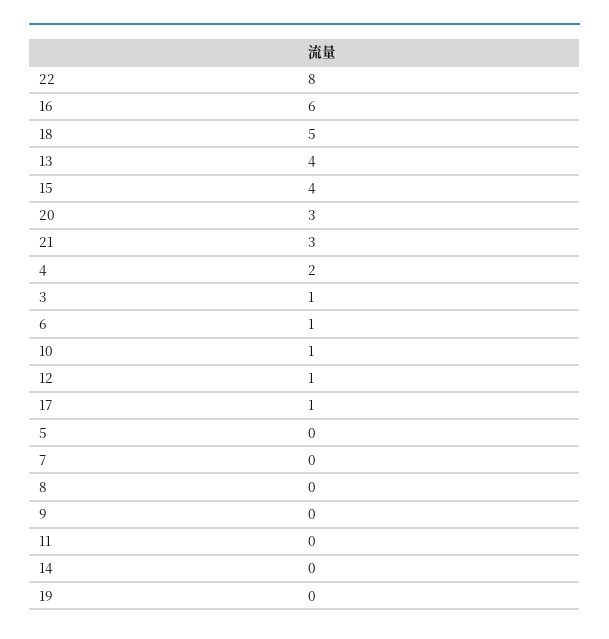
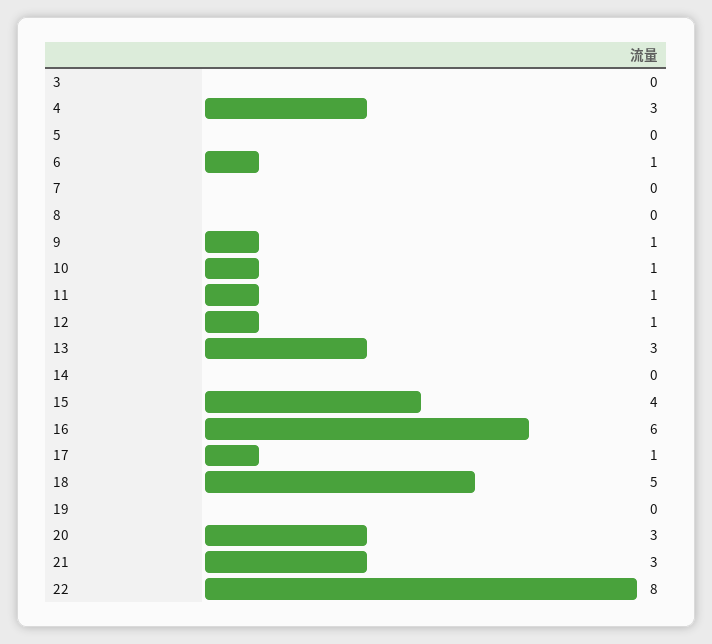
  {
    "22": 8,
    "16": 6,
    "18": 5,
-   "13": 4,
+   "13": 3,
    "15": 4,
    "20": 3,
    "21": 3,
-   "4": 2,
+   "4": 3,
-   "3": 1,
+   "3": 0,
    "6": 1,
    "10": 1,
    "12": 1,
    "17": 1,
    "5": 0,
    "7": 0,
    "8": 0,
-   "9": 0,
+   "9": 1,
-   "11": 0,
+   "11": 1,
    "14": 0,
    "19": 0
  }

